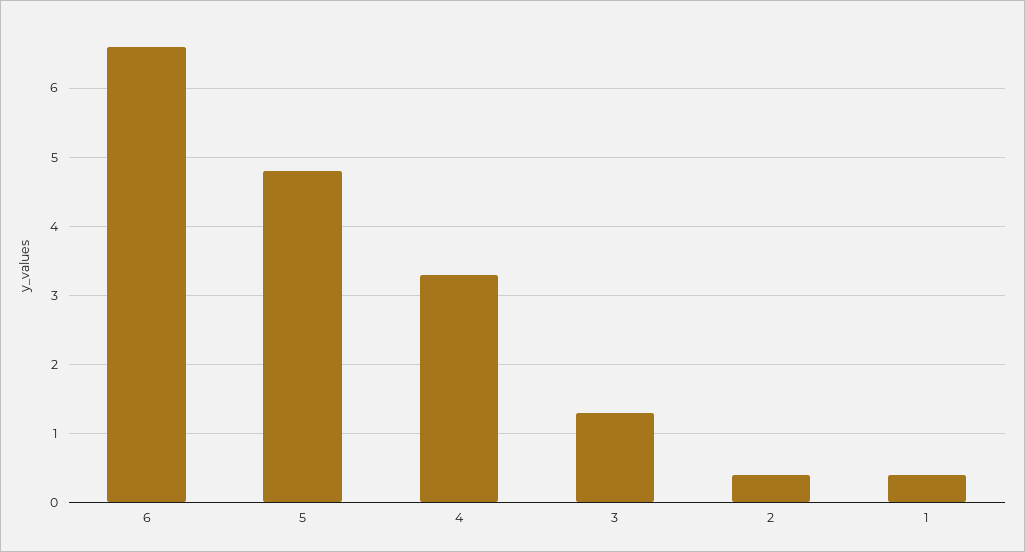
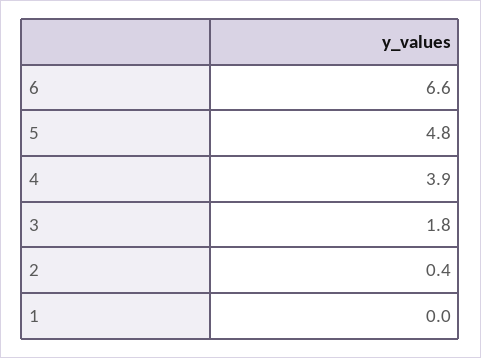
  {
    "6": 6.6,
    "5": 4.8,
-   "4": 3.3,
+   "4": 3.9,
-   "3": 1.3,
+   "3": 1.8,
    "2": 0.4,
-   "1": 0.4
+   "1": 0
  }

